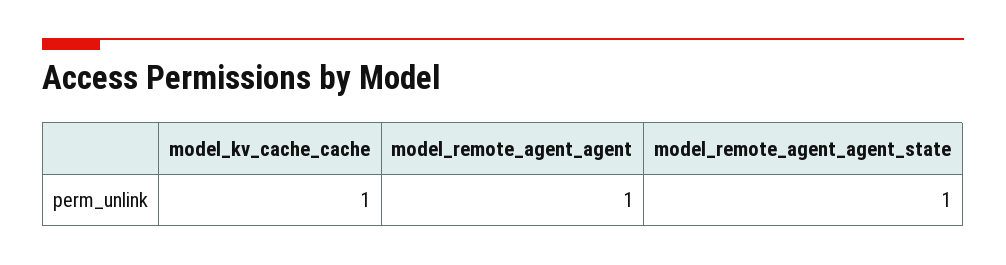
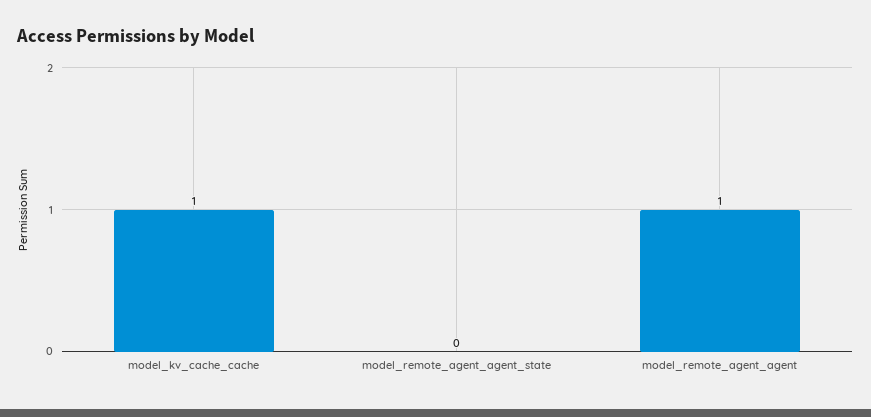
  {
    "model_kv_cache_cache": 1,
    "model_remote_agent_agent": 1,
-   "model_remote_agent_agent_state": 1
+   "model_remote_agent_agent_state": 0
  }

